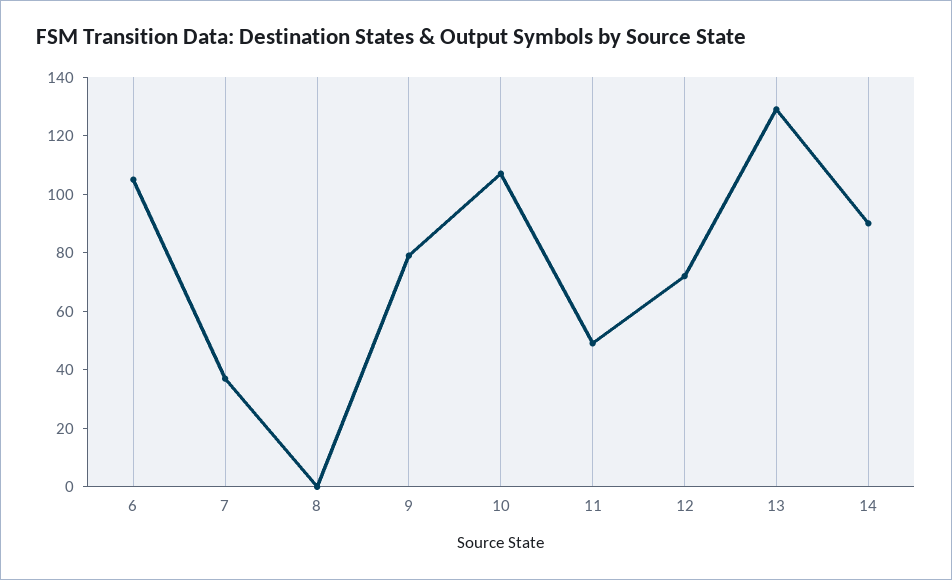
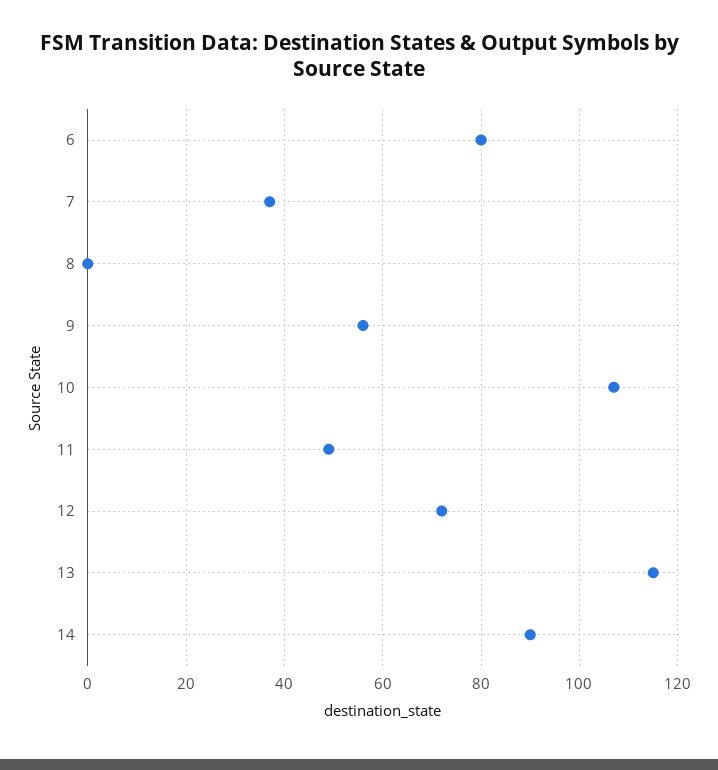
  {
-   "6": 105,
+   "6": 80,
    "7": 35,
    "8": 0,
-   "9": 80,
+   "9": 55,
    "10": 105,
    "11": 50,
    "12": 70,
-   "13": 130,
+   "13": 115,
    "14": 90
  }

